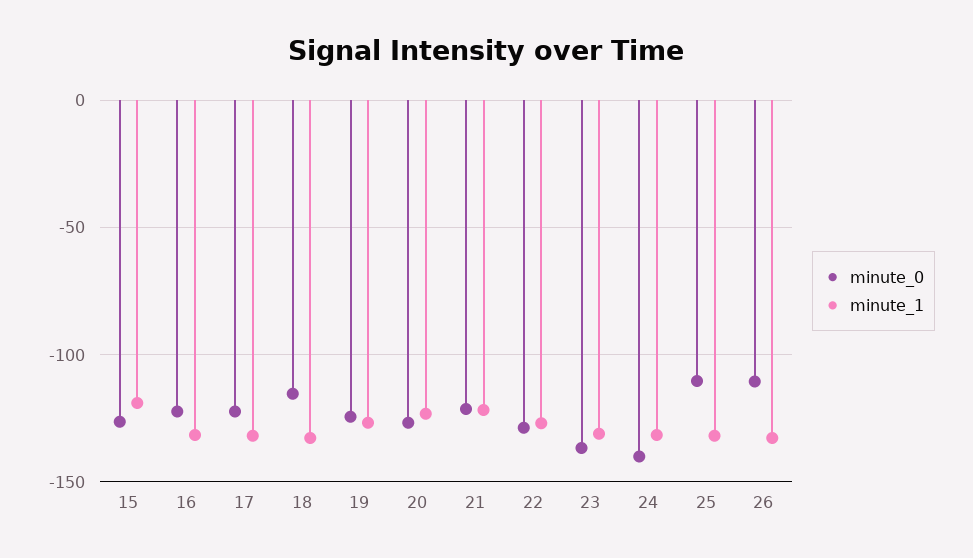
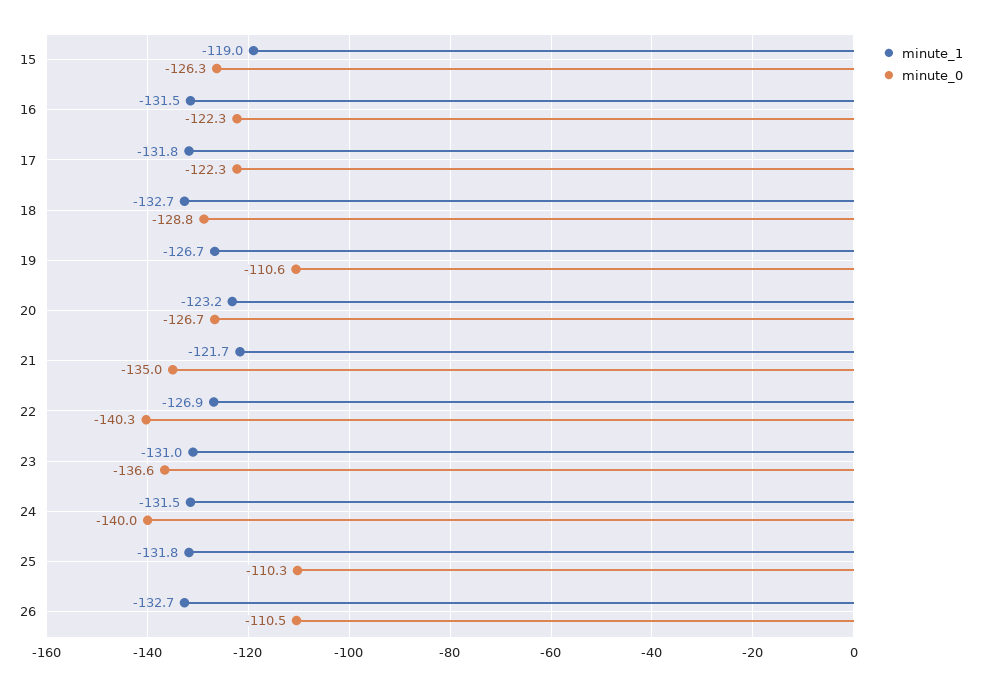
  {
    "minute_0": {
      "15": -126.3,
      "16": -122.3,
      "17": -122.3,
-     "18": -115,
+     "18": -128.8,
-     "19": -125,
+     "19": -110.6,
      "20": -126.7,
-     "21": -120,
+     "21": -135,
-     "22": -130,
+     "22": -140.3,
      "23": -136.6,
      "24": -140,
      "25": -110.3,
      "26": -110.5
    },
    "minute_1": {
      "15": -119,
      "16": -131.5,
      "17": -131.8,
      "18": -132.7,
      "19": -126.7,
      "20": -123.2,
      "21": -121.7,
      "22": -126.9,
      "23": -131,
      "24": -131.5,
      "25": -131.8,
      "26": -132.7
    }
  }

